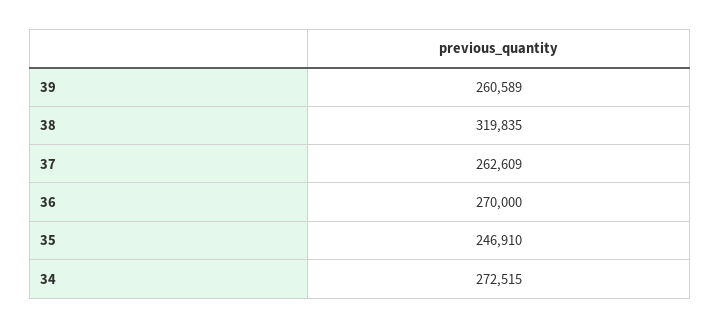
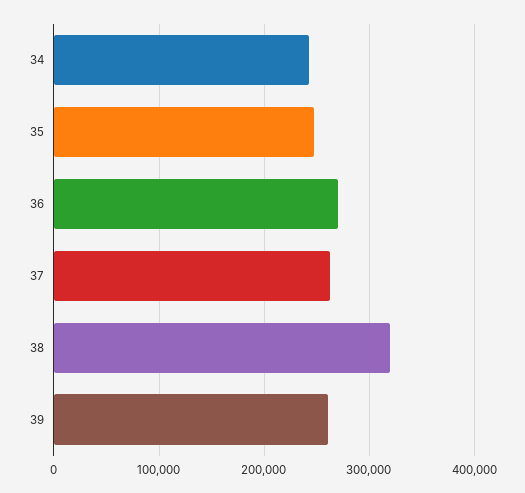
  {
    "39": 260589,
    "38": 319835,
    "37": 262609,
    "36": 270000,
    "35": 246910,
-   "34": 272515
+   "34": 240000
  }

